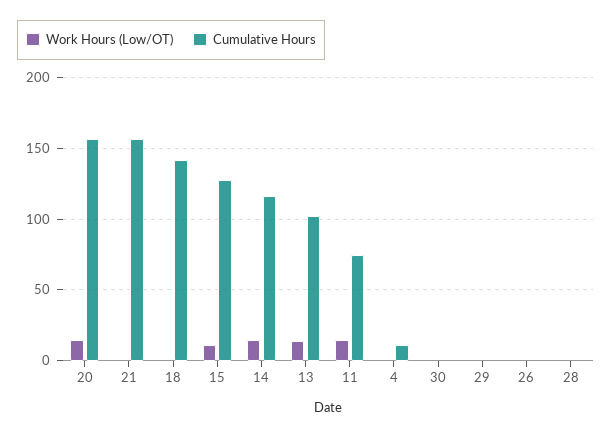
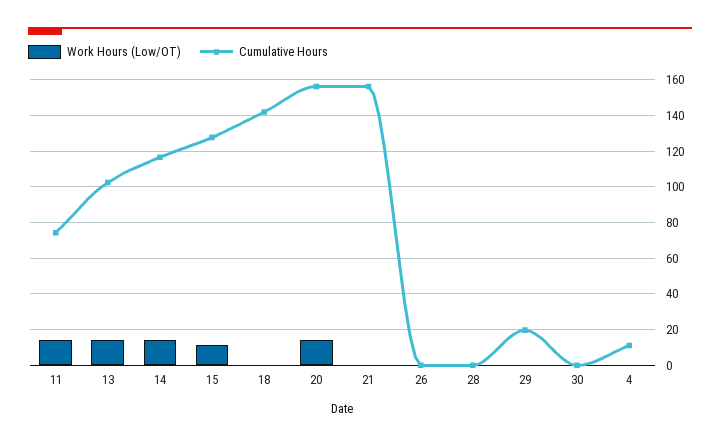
  {
    "Work Hours (Low/OT)": {
      "20": 15,
      "21": 0,
      "18": 0,
      "15": 10,
      "14": 15,
      "13": 15,
      "11": 15,
      "4": 0,
      "30": 0,
      "29": 0,
      "26": 0,
      "28": 0
    },
    "Cumulative Hours": {
      "20": 155,
      "21": 155,
      "18": 140,
      "15": 130,
      "14": 115,
      "13": 100,
      "11": 75,
      "4": 10,
      "30": 0,
-     "29": 0,
+     "29": 20,
      "26": 0,
      "28": 0
    }
  }

